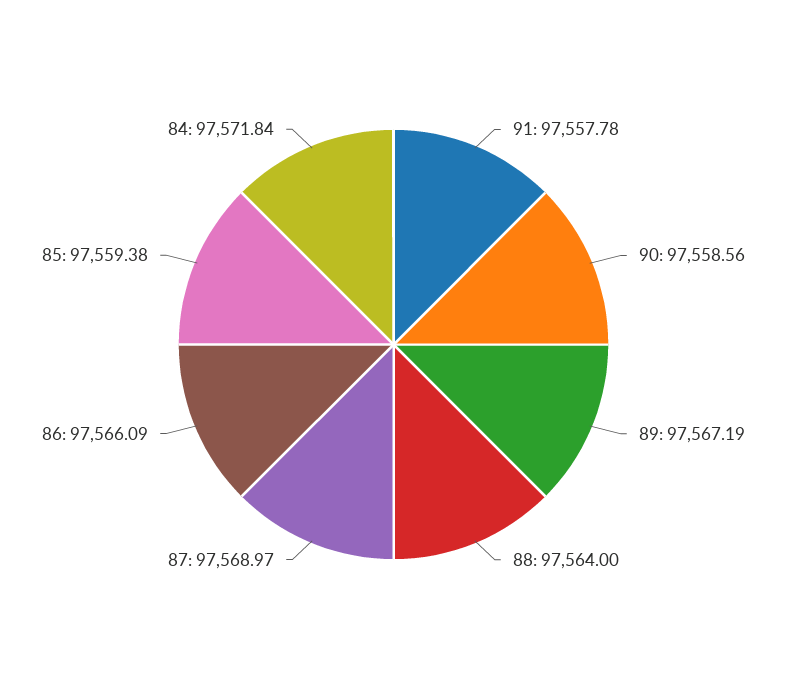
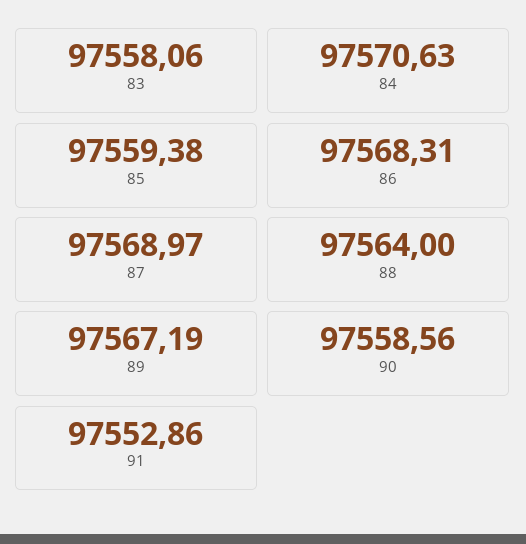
  {
-   "91": 97557.78,
+   "91": 97552.86,
    "90": 97558.56,
    "89": 97567.19,
    "88": 97564,
    "87": 97568.97,
-   "86": 97566.09,
+   "86": 97568.31,
    "85": 97559.38,
-   "84": 97571.84
+   "84": 97570.63,
+   "83": 97558.06
  }

